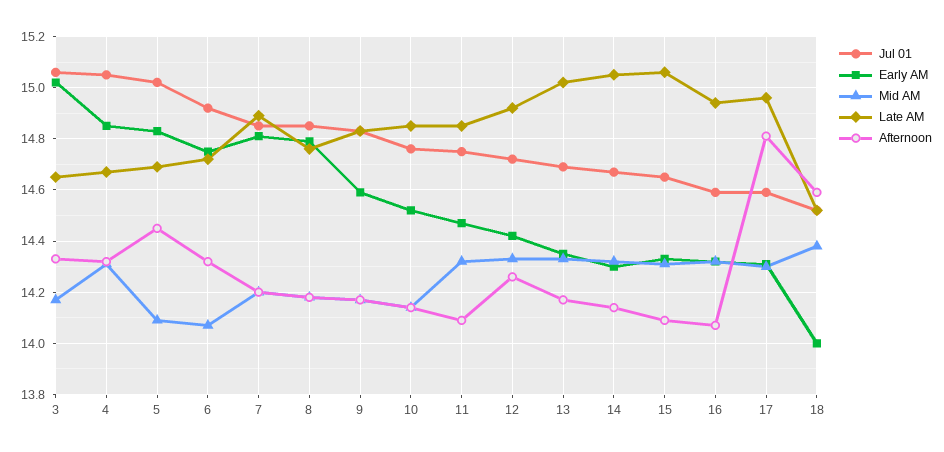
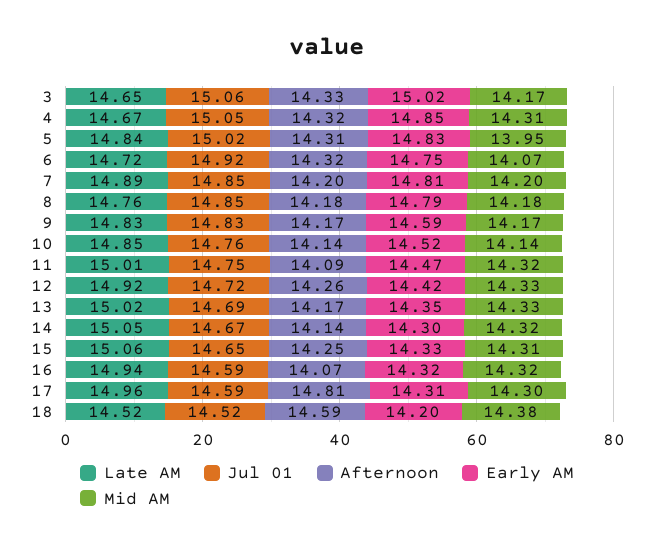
  {
    "Jul 01": {
      "3": 15.06,
      "4": 15.05,
      "5": 15.02,
      "6": 14.92,
      "7": 14.85,
      "8": 14.85,
      "9": 14.83,
      "10": 14.76,
      "11": 14.75,
      "12": 14.72,
      "13": 14.69,
      "14": 14.67,
      "15": 14.65,
      "16": 14.59,
      "17": 14.59,
      "18": 14.52
    },
    "Early AM": {
      "3": 15.02,
      "4": 14.85,
      "5": 14.83,
      "6": 14.75,
      "7": 14.81,
      "8": 14.79,
      "9": 14.59,
      "10": 14.52,
      "11": 14.47,
      "12": 14.42,
      "13": 14.35,
      "14": 14.3,
      "15": 14.33,
      "16": 14.32,
      "17": 14.31,
-     "18": 14
+     "18": 14.2
    },
    "Mid AM": {
      "3": 14.17,
      "4": 14.31,
-     "5": 14.1,
+     "5": 13.95,
      "6": 14.07,
      "7": 14.2,
      "8": 14.18,
      "9": 14.17,
      "10": 14.14,
      "11": 14.32,
      "12": 14.33,
      "13": 14.33,
      "14": 14.32,
      "15": 14.31,
      "16": 14.32,
      "17": 14.3,
      "18": 14.38
    },
    "Late AM": {
      "3": 14.65,
      "4": 14.67,
-     "5": 14.7,
+     "5": 14.84,
      "6": 14.72,
      "7": 14.89,
      "8": 14.76,
      "9": 14.83,
      "10": 14.85,
-     "11": 14.85,
+     "11": 15.01,
      "12": 14.92,
      "13": 15.02,
      "14": 15.05,
      "15": 15.06,
      "16": 14.94,
      "17": 14.96,
      "18": 14.52
    },
    "Afternoon": {
      "3": 14.33,
      "4": 14.32,
-     "5": 14.45,
+     "5": 14.31,
      "6": 14.32,
      "7": 14.2,
      "8": 14.18,
      "9": 14.17,
      "10": 14.14,
      "11": 14.09,
      "12": 14.26,
      "13": 14.17,
      "14": 14.14,
-     "15": 14.1,
+     "15": 14.25,
      "16": 14.07,
      "17": 14.81,
      "18": 14.59
    }
  }

